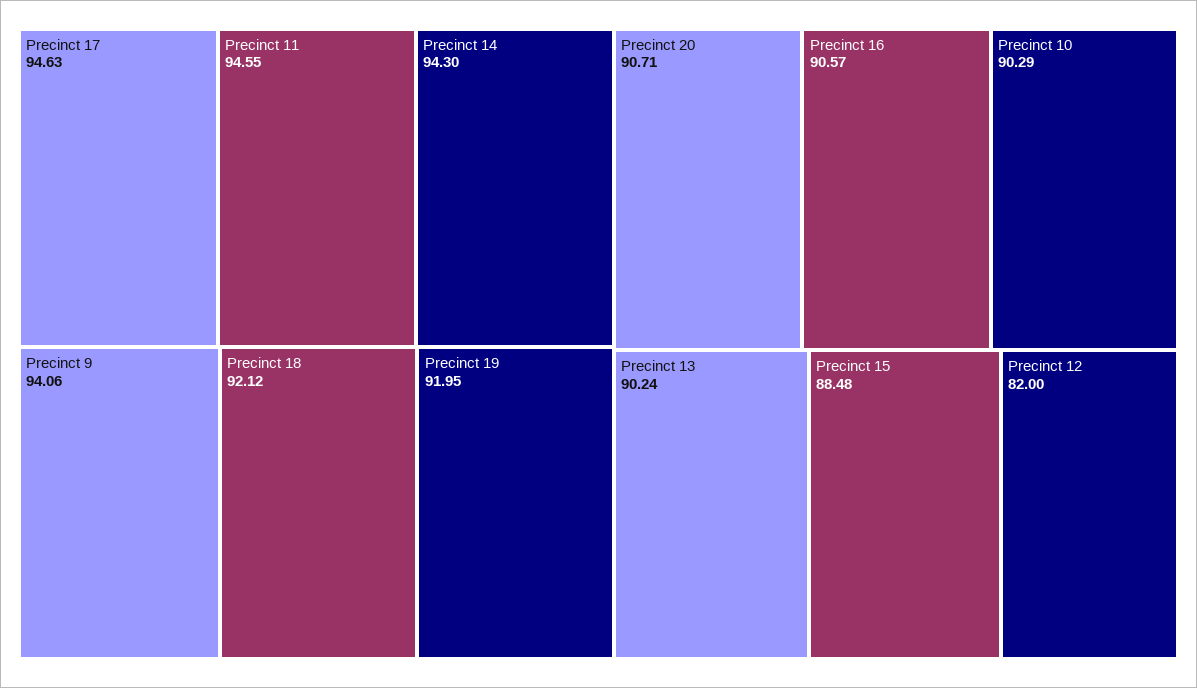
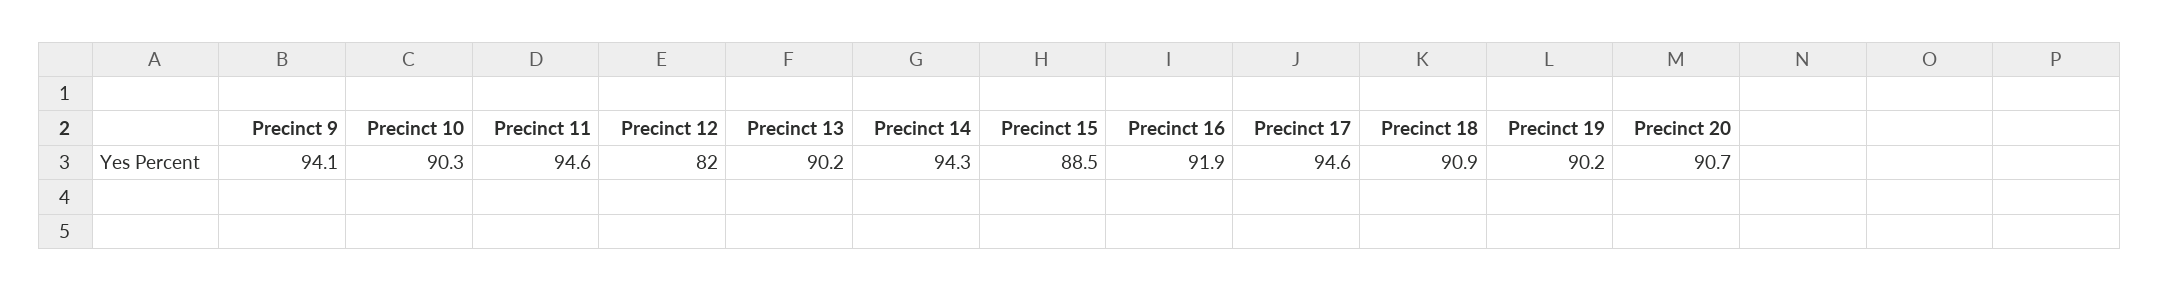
  {
    "Precinct 17": 94.63,
    "Precinct 11": 94.55,
    "Precinct 14": 94.3,
    "Precinct 9": 94.06,
-   "Precinct 18": 92.12,
+   "Precinct 18": 90.9,
-   "Precinct 19": 91.95,
+   "Precinct 19": 90.2,
    "Precinct 20": 90.71,
-   "Precinct 16": 90.57,
+   "Precinct 16": 91.9,
    "Precinct 10": 90.29,
    "Precinct 13": 90.24,
    "Precinct 15": 88.48,
    "Precinct 12": 82
  }

